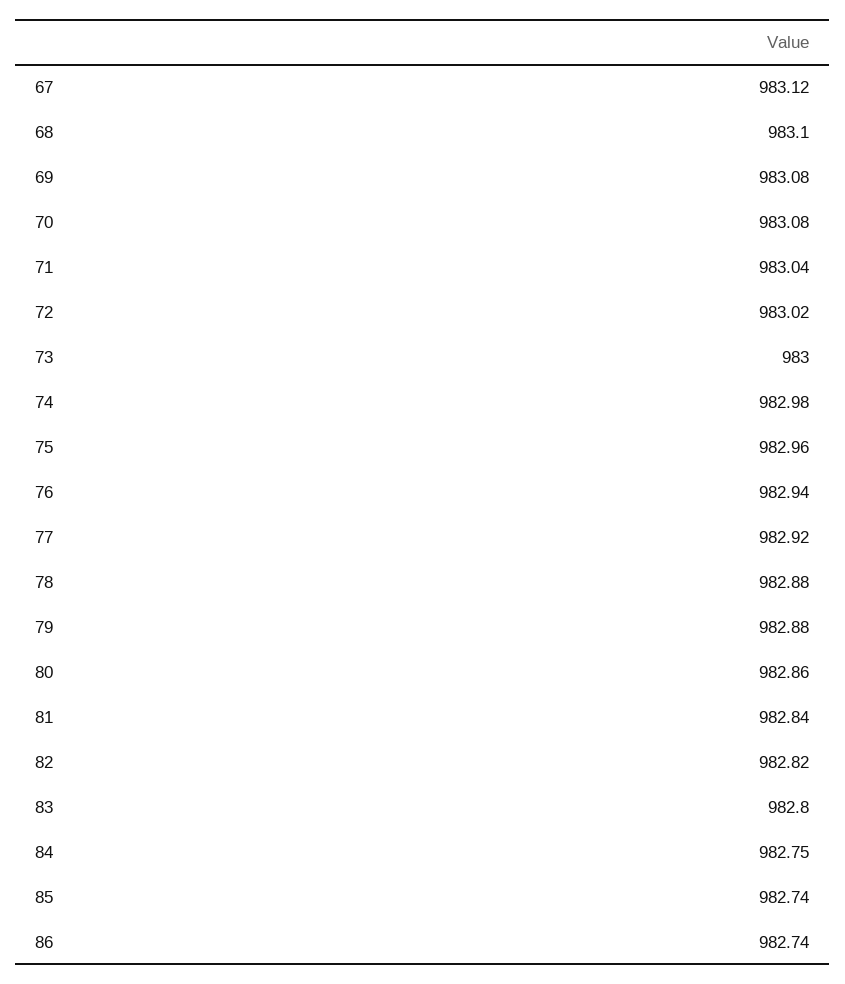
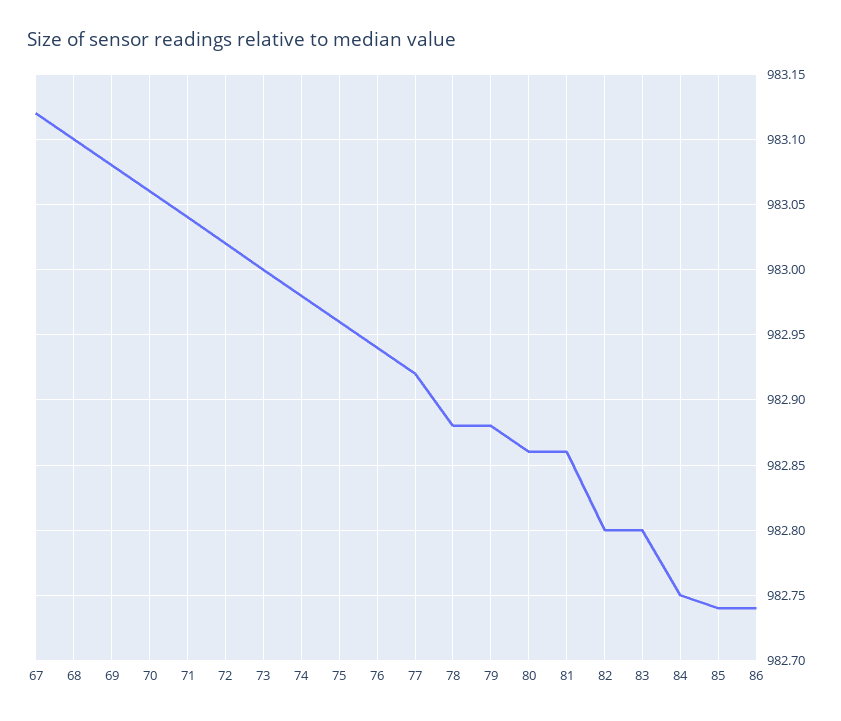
  {
    "67": 983.12,
    "68": 983.1,
    "69": 983.08,
-   "70": 983.08,
+   "70": 983.06,
    "71": 983.04,
    "72": 983.02,
    "73": 983,
    "74": 982.98,
    "75": 982.96,
    "76": 982.94,
    "77": 982.92,
    "78": 982.88,
    "79": 982.88,
    "80": 982.86,
-   "81": 982.84,
+   "81": 982.86,
-   "82": 982.82,
+   "82": 982.8,
    "83": 982.8,
    "84": 982.75,
    "85": 982.74,
    "86": 982.74
  }

